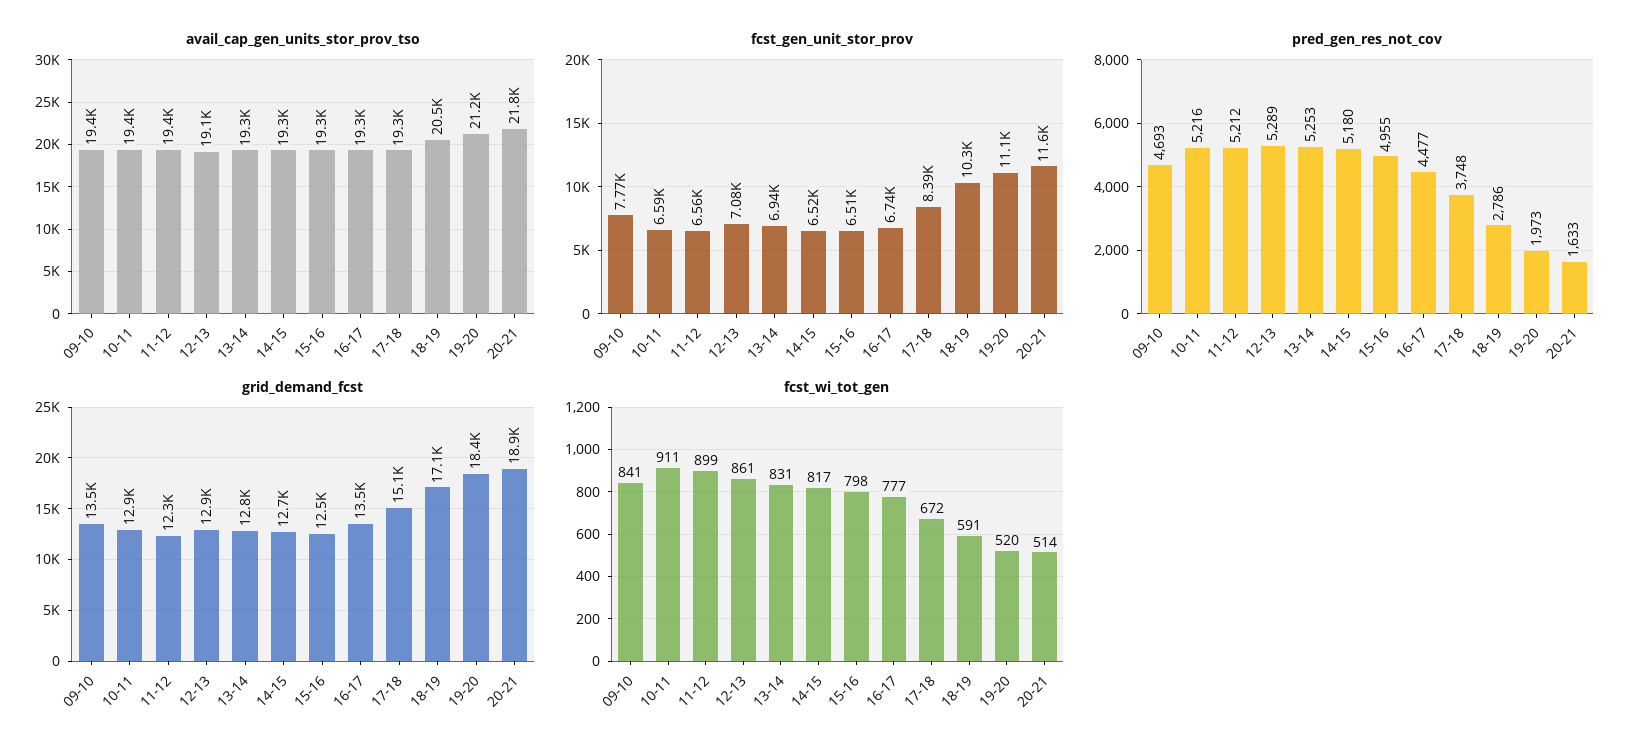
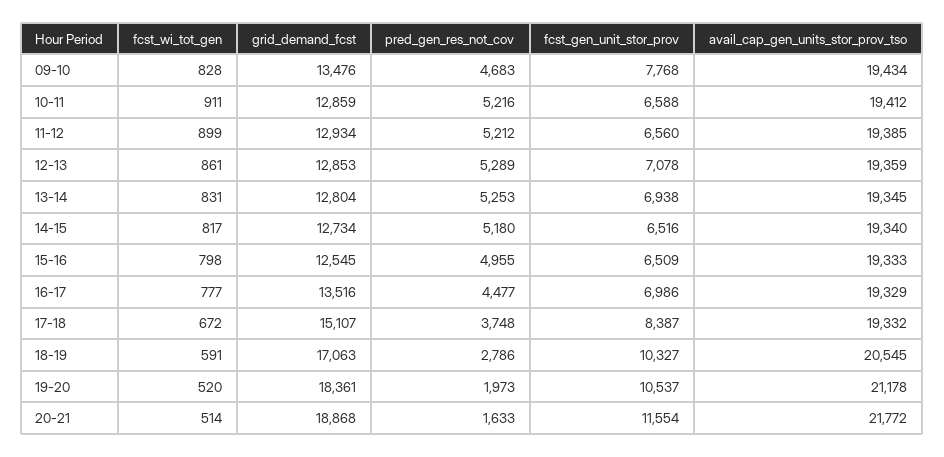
  {
    "avail_cap_gen_units_stor_prov_tso": {
      "09-10": 19434,
      "10-11": 19412,
      "11-12": 19385,
-     "12-13": 19100,
+     "12-13": 19359,
      "13-14": 19345,
      "14-15": 19340,
      "15-16": 19333,
      "16-17": 19329,
      "17-18": 19332,
      "18-19": 20545,
      "19-20": 21178,
      "20-21": 21772
    },
    "fcst_gen_unit_stor_prov": {
      "09-10": 7768,
      "10-11": 6588,
      "11-12": 6560,
      "12-13": 7078,
      "13-14": 6938,
      "14-15": 6516,
      "15-16": 6509,
-     "16-17": 6740,
+     "16-17": 6986,
      "17-18": 8387,
      "18-19": 10327,
-     "19-20": 11100,
+     "19-20": 10537,
      "20-21": 11554
    },
    "pred_gen_res_not_cov": {
-     "09-10": 4693,
+     "09-10": 4683,
      "10-11": 5216,
      "11-12": 5212,
      "12-13": 5289,
      "13-14": 5253,
      "14-15": 5180,
      "15-16": 4955,
      "16-17": 4477,
      "17-18": 3748,
      "18-19": 2786,
      "19-20": 1973,
      "20-21": 1633
    },
    "grid_demand_fcst": {
      "09-10": 13476,
      "10-11": 12859,
-     "11-12": 12300,
+     "11-12": 12934,
      "12-13": 12853,
      "13-14": 12804,
      "14-15": 12734,
      "15-16": 12545,
      "16-17": 13516,
      "17-18": 15107,
      "18-19": 17063,
      "19-20": 18361,
      "20-21": 18868
    },
    "fcst_wi_tot_gen": {
-     "09-10": 841,
+     "09-10": 828,
      "10-11": 911,
      "11-12": 899,
      "12-13": 861,
      "13-14": 831,
      "14-15": 817,
      "15-16": 798,
      "16-17": 777,
      "17-18": 672,
      "18-19": 591,
      "19-20": 520,
      "20-21": 514
    }
  }

